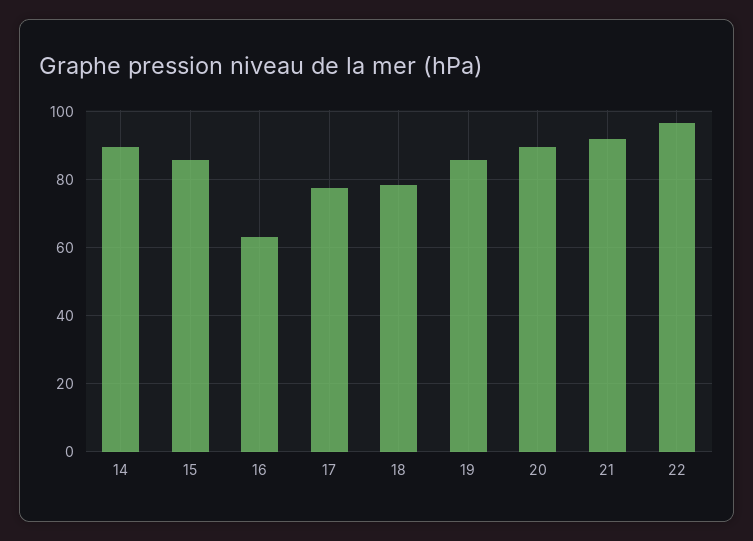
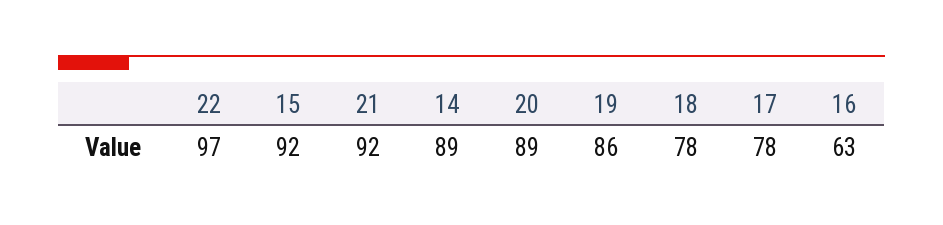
  {
    "14": 89,
-   "15": 86,
+   "15": 92,
    "16": 63,
    "17": 78,
    "18": 78,
    "19": 86,
    "20": 89,
    "21": 92,
    "22": 97
  }

